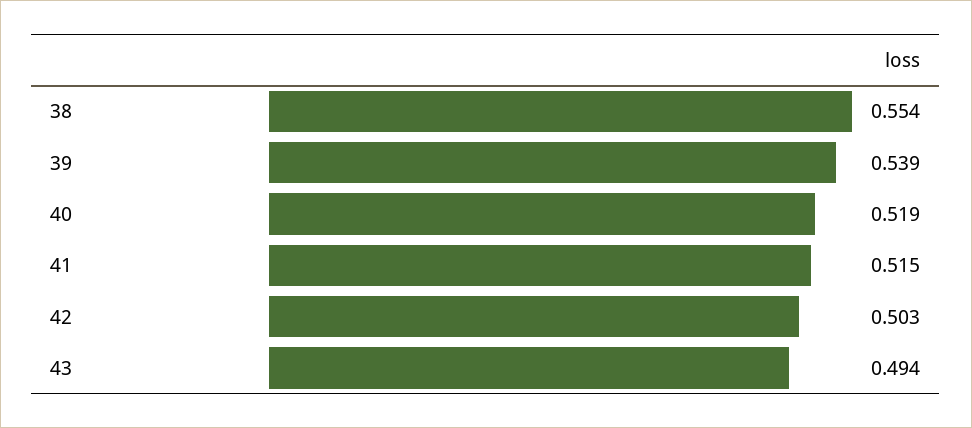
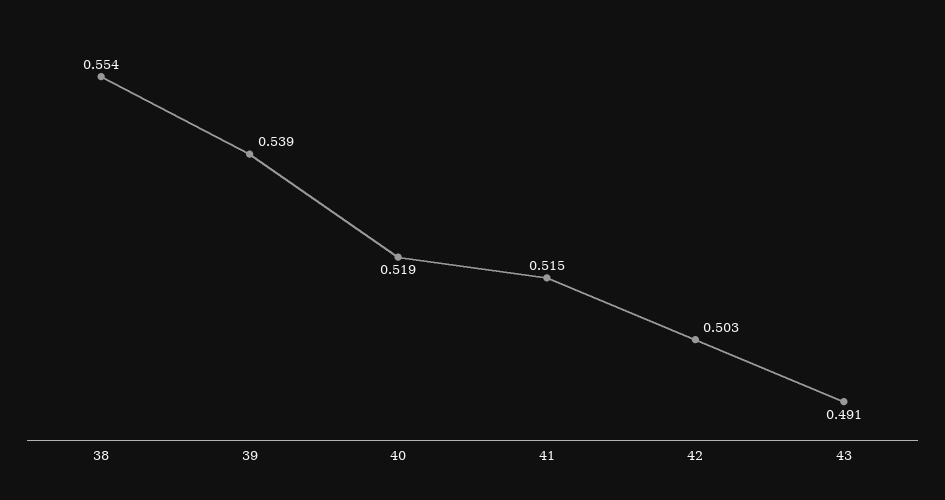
  {
    "38": 0.554,
    "39": 0.539,
    "40": 0.519,
    "41": 0.515,
    "42": 0.503,
-   "43": 0.494
+   "43": 0.491
  }

